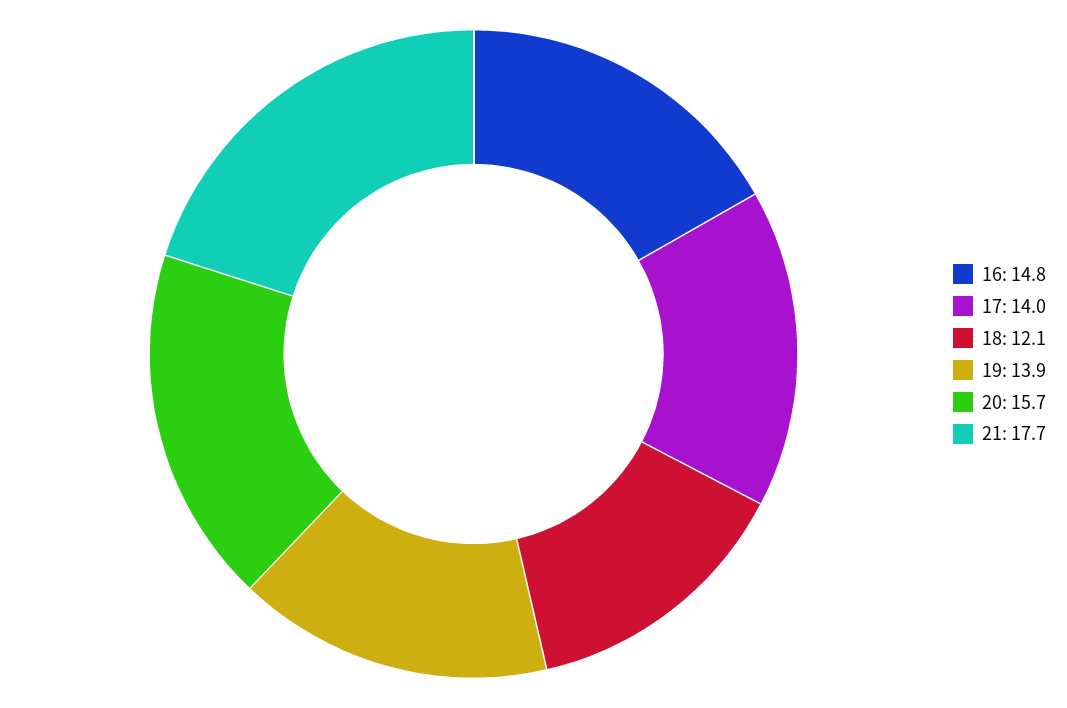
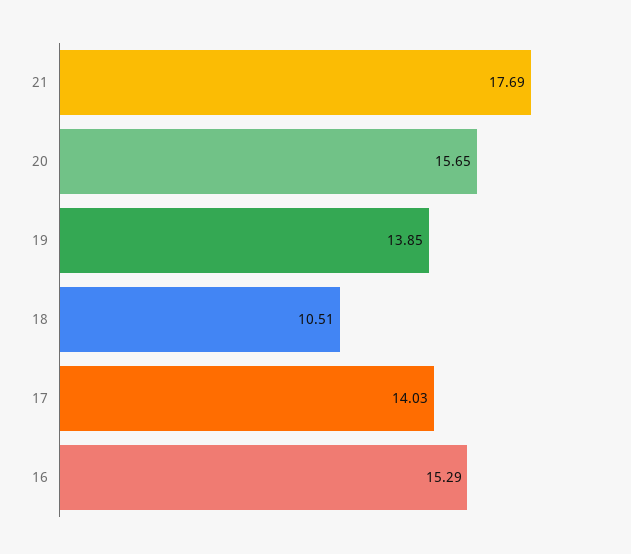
  {
-   "16": 14.8,
+   "16": 15.29,
    "17": 14.03,
-   "18": 12.1,
+   "18": 10.51,
    "19": 13.85,
    "20": 15.65,
    "21": 17.69
  }

